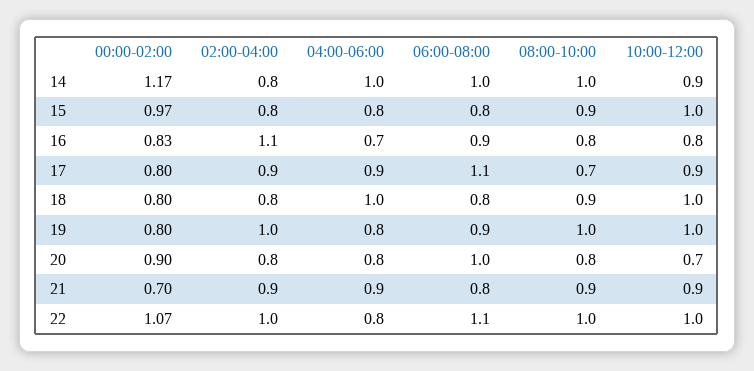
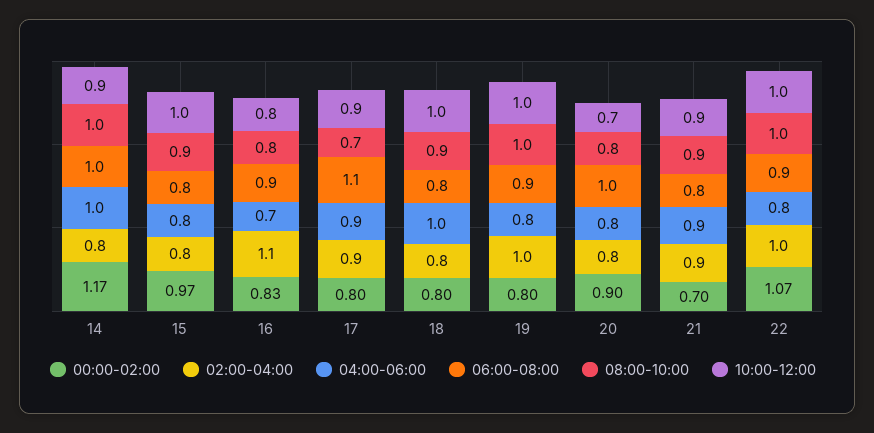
  {
    "00:00-02:00": {
      "14": 1.17,
      "15": 0.97,
      "16": 0.83,
      "17": 0.8,
      "18": 0.8,
      "19": 0.8,
      "20": 0.9,
      "21": 0.7,
      "22": 1.07
    },
    "02:00-04:00": {
      "14": 0.8,
      "15": 0.8,
      "16": 1.1,
      "17": 0.9,
      "18": 0.8,
      "19": 1,
      "20": 0.8,
      "21": 0.9,
      "22": 1
    },
    "04:00-06:00": {
      "14": 1,
      "15": 0.8,
      "16": 0.7,
      "17": 0.9,
      "18": 1,
      "19": 0.8,
      "20": 0.8,
      "21": 0.9,
      "22": 0.8
    },
    "06:00-08:00": {
      "14": 1,
      "15": 0.8,
      "16": 0.9,
      "17": 1.1,
      "18": 0.8,
      "19": 0.9,
      "20": 1,
      "21": 0.8,
-     "22": 1.1
+     "22": 0.9
    },
    "08:00-10:00": {
      "14": 1,
      "15": 0.9,
      "16": 0.8,
      "17": 0.7,
      "18": 0.9,
      "19": 1,
      "20": 0.8,
      "21": 0.9,
      "22": 1
    },
    "10:00-12:00": {
      "14": 0.9,
      "15": 1,
      "16": 0.8,
      "17": 0.9,
      "18": 1,
      "19": 1,
      "20": 0.7,
      "21": 0.9,
      "22": 1
    }
  }

